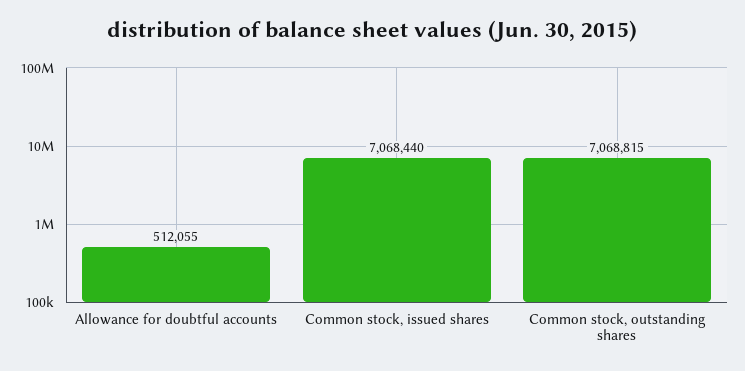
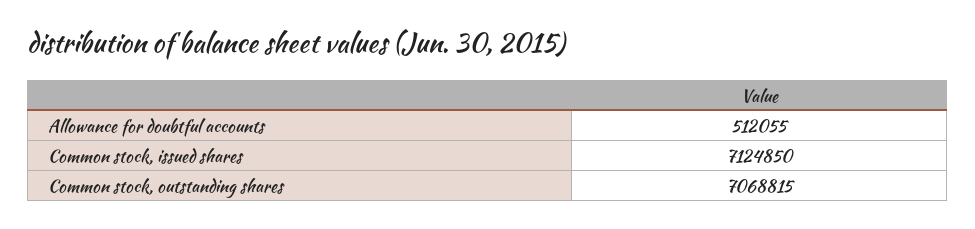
  {
    "Allowance for doubtful accounts": 512055,
-   "Common stock, issued shares": 7068440,
+   "Common stock, issued shares": 7124850,
    "Common stock, outstanding shares": 7068815
  }

